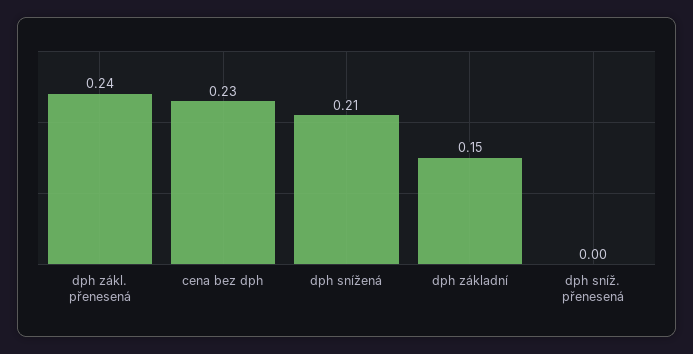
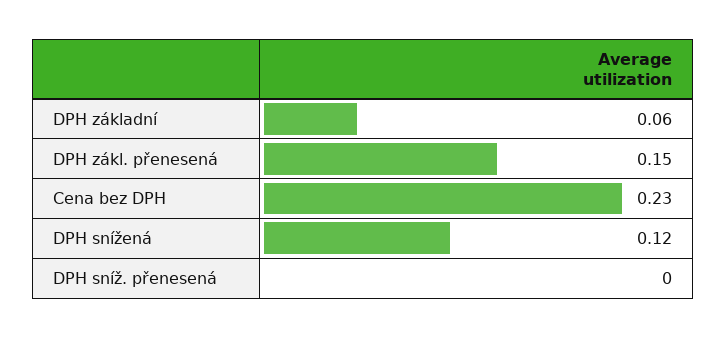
  {
-   "dph zákl. přenesená": 0.24,
+   "dph zákl. přenesená": 0.15,
    "cena bez dph": 0.23,
-   "dph snížená": 0.21,
+   "dph snížená": 0.12,
-   "dph základní": 0.15,
+   "dph základní": 0.06,
    "dph sníž. přenesená": 0
  }

